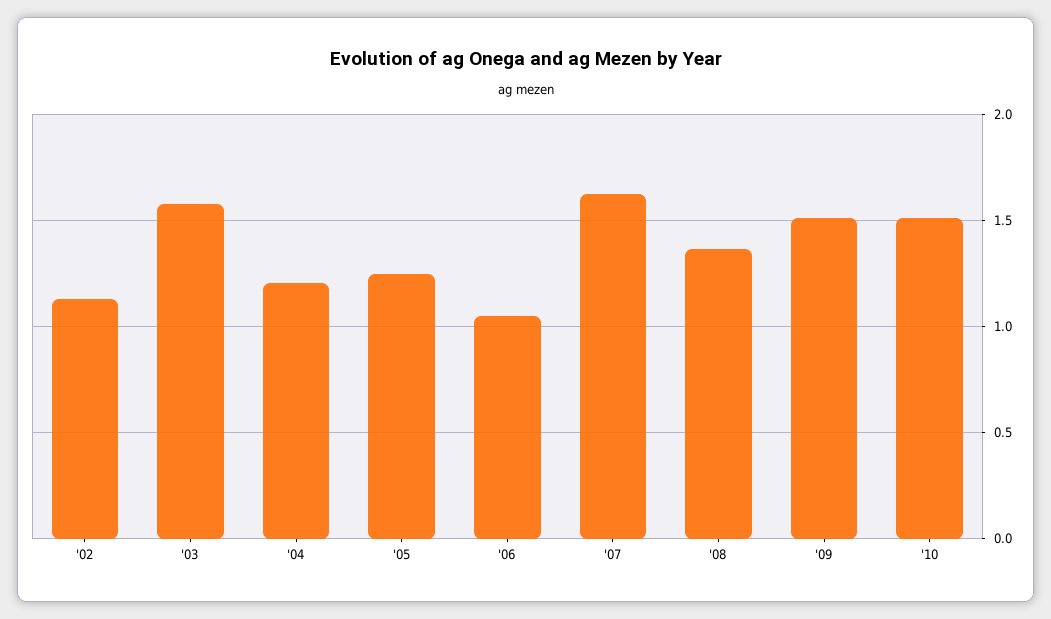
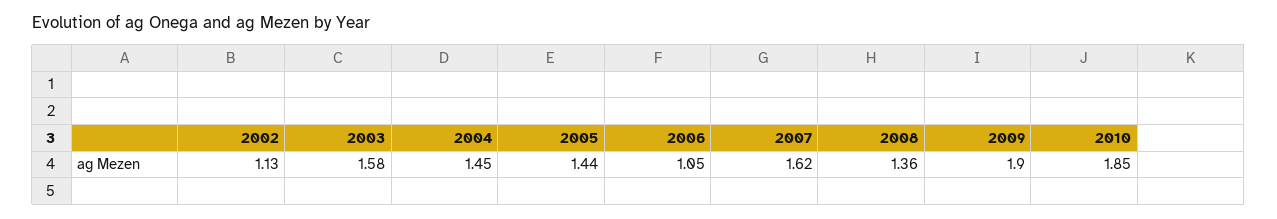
  {
    "'02": 1.13,
    "'03": 1.58,
-   "'04": 1.2,
+   "'04": 1.45,
-   "'05": 1.25,
+   "'05": 1.44,
    "'06": 1.05,
    "'07": 1.62,
    "'08": 1.36,
-   "'09": 1.5,
+   "'09": 1.9,
-   "'10": 1.5
+   "'10": 1.85
  }

